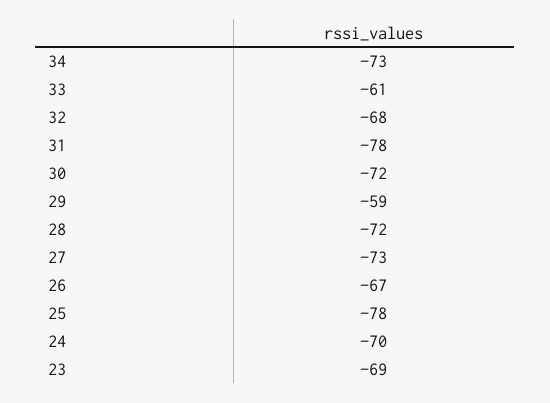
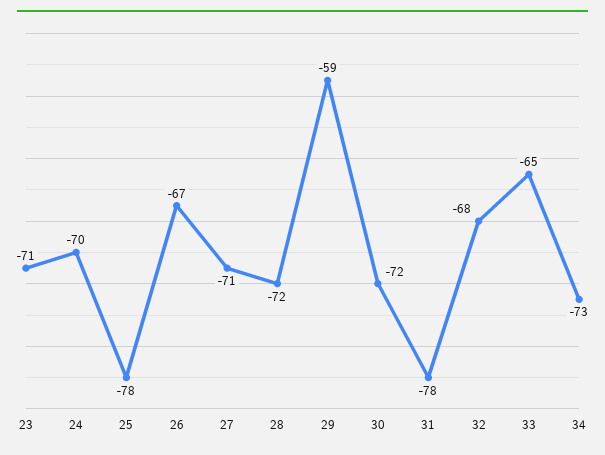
  {
    "34": -73,
-   "33": -61,
+   "33": -65,
    "32": -68,
    "31": -78,
    "30": -72,
    "29": -59,
    "28": -72,
-   "27": -73,
+   "27": -71,
    "26": -67,
    "25": -78,
    "24": -70,
-   "23": -69
+   "23": -71
  }

